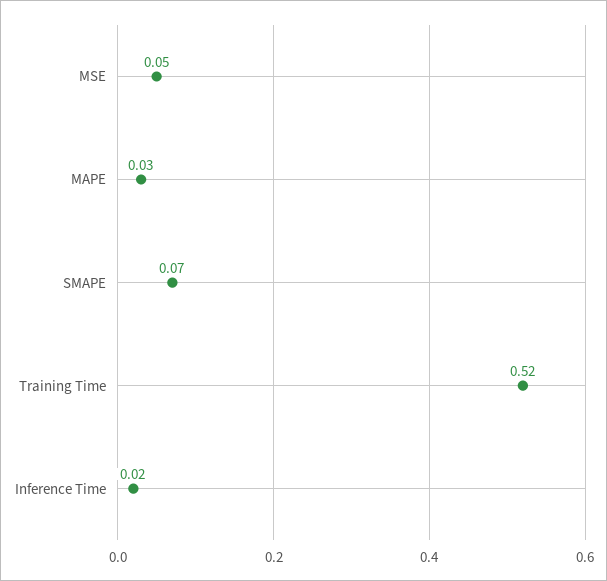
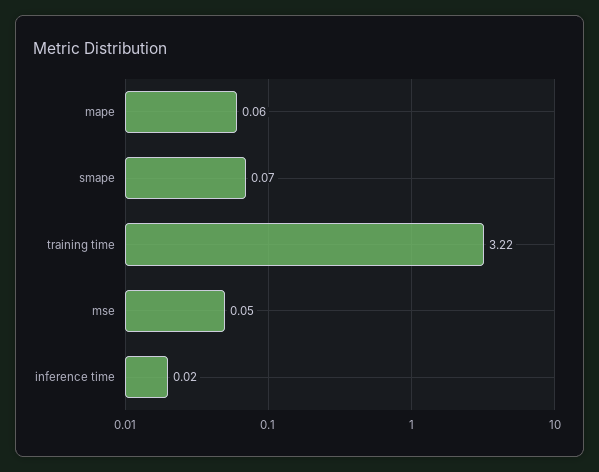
  {
    "MSE": 0.05,
-   "MAPE": 0.03,
+   "MAPE": 0.06,
    "SMAPE": 0.07,
-   "Training Time": 0.52,
+   "Training Time": 3.22,
    "Inference Time": 0.02
  }

